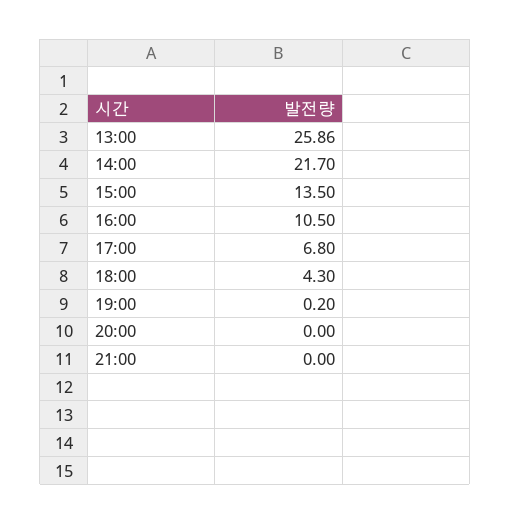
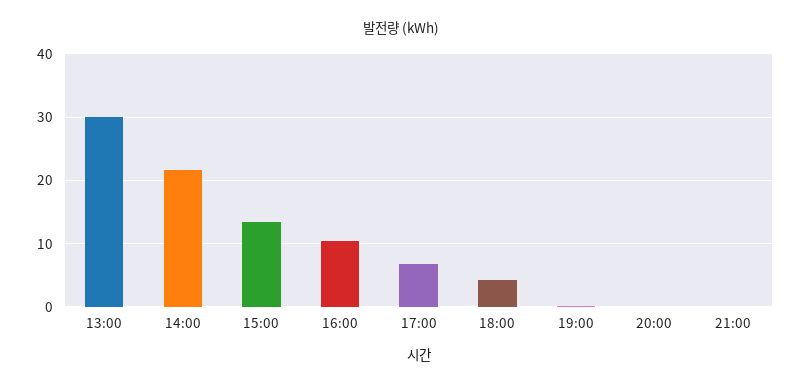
  {
-   "13:00": 25.86,
+   "13:00": 30,
    "14:00": 21.7,
    "15:00": 13.5,
    "16:00": 10.5,
    "17:00": 6.8,
    "18:00": 4.3,
    "19:00": 0.2,
    "20:00": 0,
    "21:00": 0
  }

